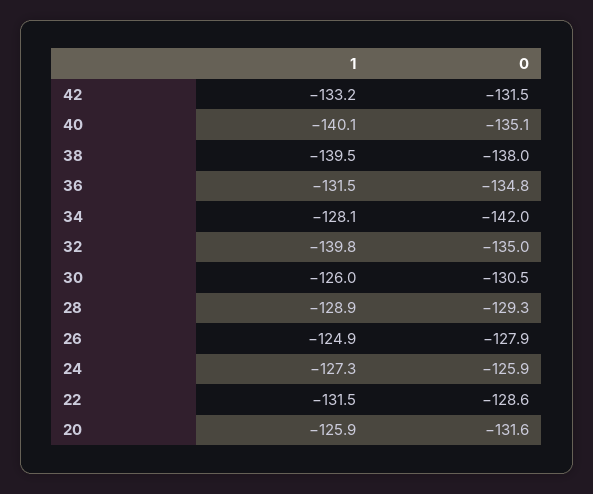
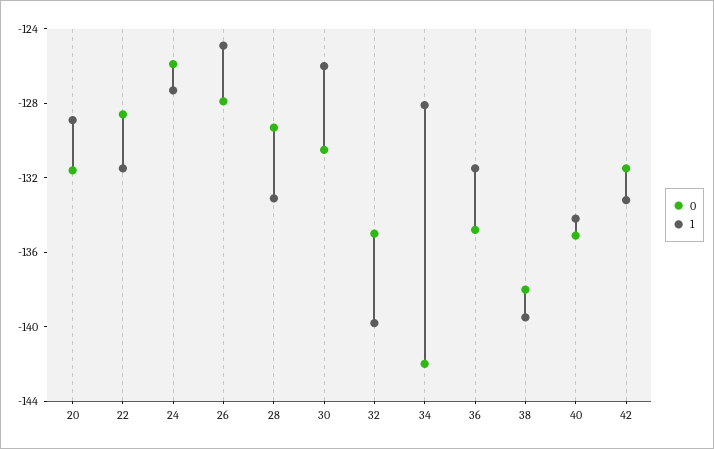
  {
    "1": {
      "42": -133.2,
-     "40": -140.1,
+     "40": -134,
      "38": -139.5,
      "36": -131.5,
      "34": -128.1,
      "32": -139.8,
      "30": -126,
-     "28": -128.9,
+     "28": -133,
      "26": -124.9,
      "24": -127.3,
      "22": -131.5,
-     "20": -125.9
+     "20": -129
    },
    "0": {
      "42": -131.5,
      "40": -135.1,
      "38": -138,
      "36": -134.8,
      "34": -142,
      "32": -135,
      "30": -130.5,
      "28": -129.3,
      "26": -127.9,
      "24": -125.9,
      "22": -128.6,
      "20": -131.6
    }
  }

